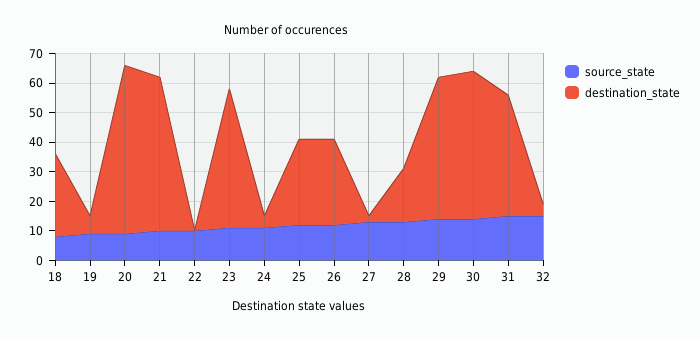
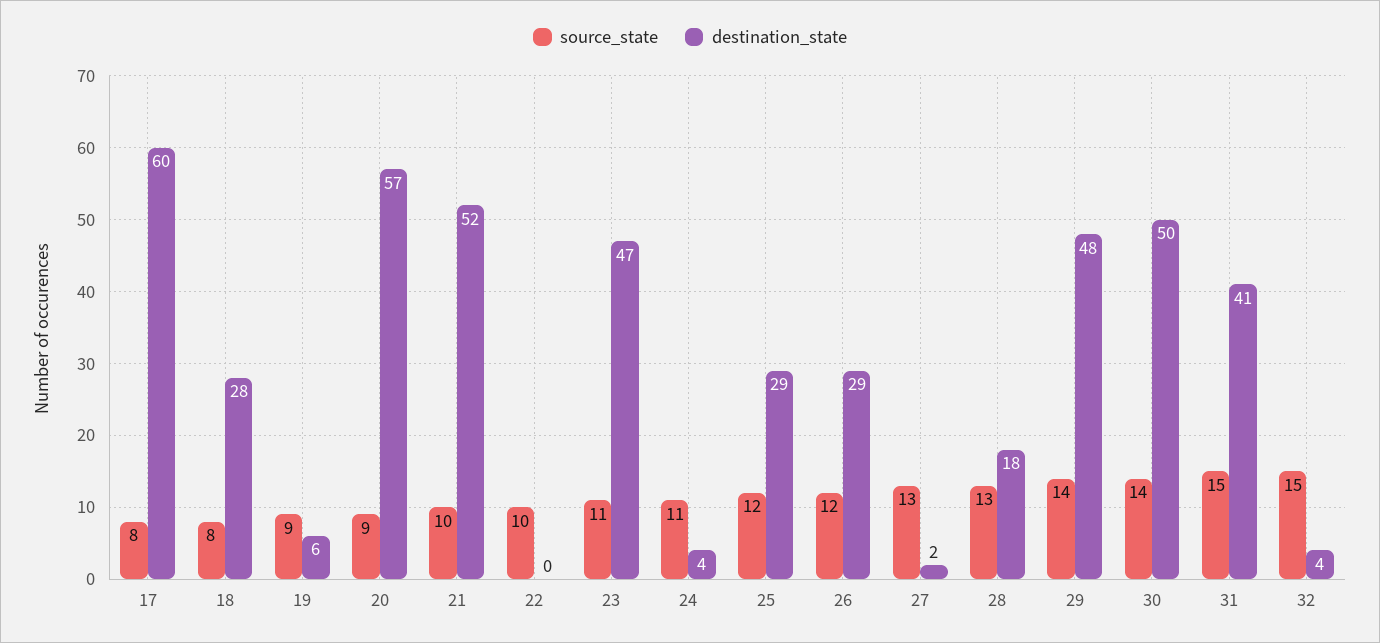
  {
    "source_state": {
      "18": 8,
      "19": 9,
      "20": 9,
      "21": 10,
      "22": 10,
      "23": 11,
      "24": 11,
      "25": 12,
      "26": 12,
      "27": 13,
      "28": 13,
      "29": 14,
      "30": 14,
      "31": 15,
-     "32": 15
+     "32": 15,
+     "17": 8
    },
    "destination_state": {
      "18": 28,
      "19": 6,
      "20": 57,
      "21": 52,
      "22": 0,
      "23": 47,
      "24": 4,
      "25": 29,
      "26": 29,
      "27": 2,
      "28": 18,
      "29": 48,
      "30": 50,
      "31": 41,
-     "32": 4
+     "32": 4,
+     "17": 60
    }
  }

